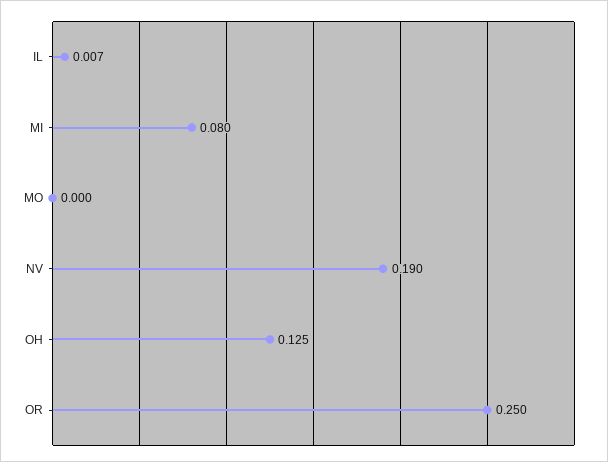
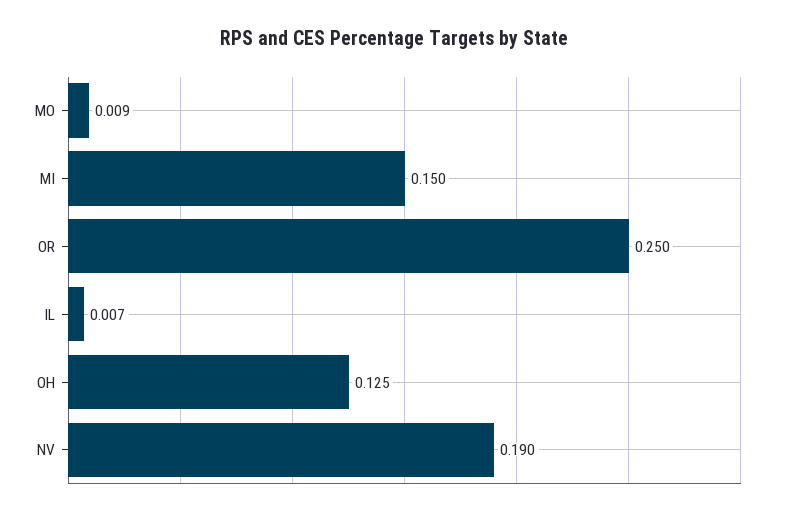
  {
    "IL": 0.007,
-   "MI": 0.08,
+   "MI": 0.15,
-   "MO": 0,
+   "MO": 0.009,
    "NV": 0.19,
    "OH": 0.125,
    "OR": 0.25
  }

